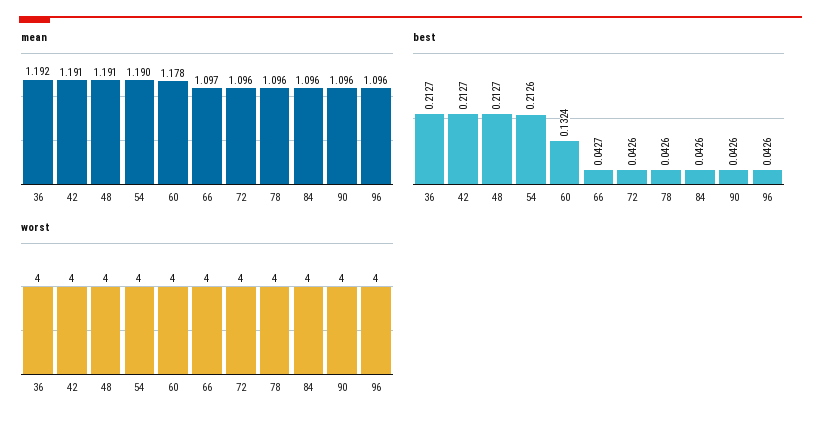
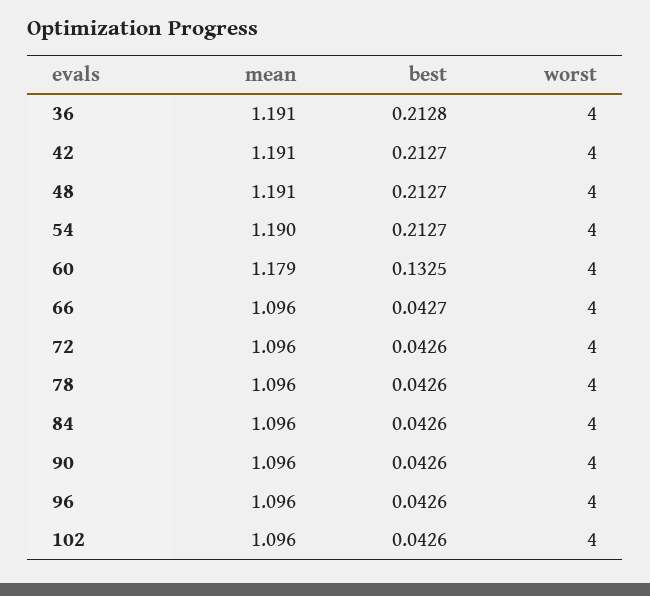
  {
    "mean": {
-     "36": 1.192,
+     "36": 1.191,
      "42": 1.191,
      "48": 1.191,
      "54": 1.19,
-     "60": 1.178,
+     "60": 1.179,
-     "66": 1.097,
+     "66": 1.096,
      "72": 1.096,
      "78": 1.096,
      "84": 1.096,
      "90": 1.096,
-     "96": 1.096
+     "96": 1.096,
+     "102": 1.096
    },
    "best": {
-     "36": 0.2127,
+     "36": 0.2128,
      "42": 0.2127,
      "48": 0.2127,
-     "54": 0.2126,
+     "54": 0.2127,
-     "60": 0.1324,
+     "60": 0.1325,
      "66": 0.0427,
      "72": 0.0426,
      "78": 0.0426,
      "84": 0.0426,
      "90": 0.0426,
-     "96": 0.0426
+     "96": 0.0426,
+     "102": 0.0426
    },
    "worst": {
      "36": 4,
      "42": 4,
      "48": 4,
      "54": 4,
      "60": 4,
      "66": 4,
      "72": 4,
      "78": 4,
      "84": 4,
      "90": 4,
-     "96": 4
+     "96": 4,
+     "102": 4
    }
  }

